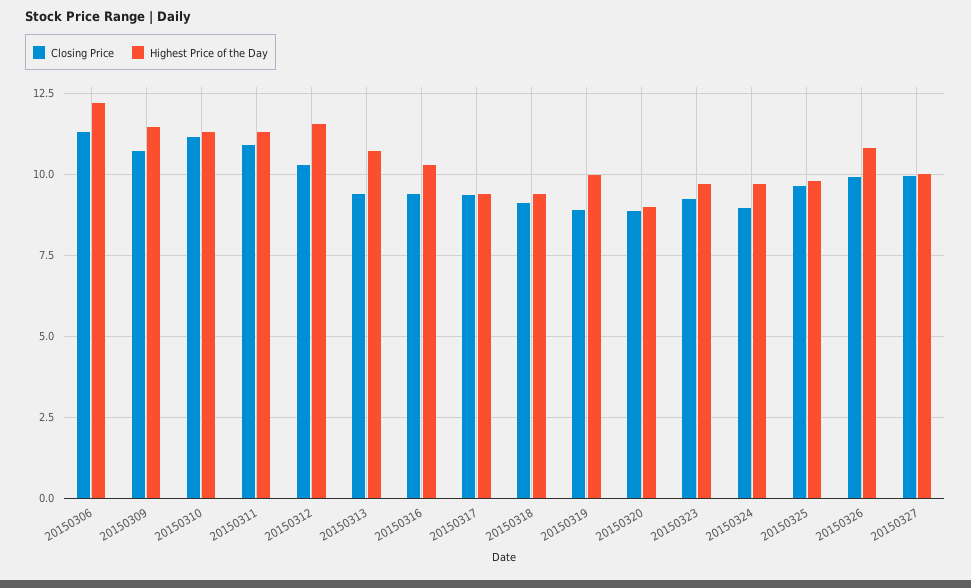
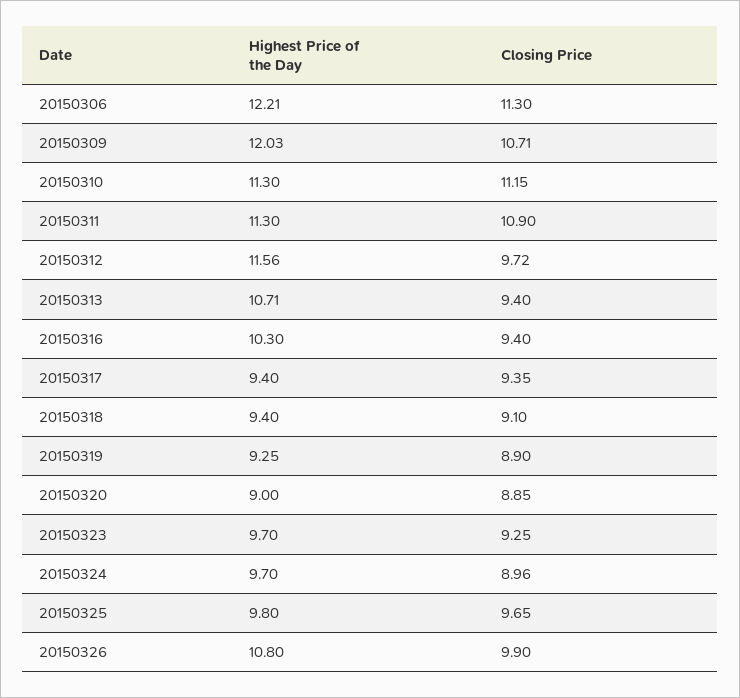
  {
    "Closing Price": {
      "20150306": 11.3,
      "20150309": 10.71,
      "20150310": 11.15,
      "20150311": 10.9,
-     "20150312": 10.25,
+     "20150312": 9.72,
      "20150313": 9.4,
      "20150316": 9.4,
      "20150317": 9.35,
      "20150318": 9.1,
      "20150319": 8.9,
      "20150320": 8.85,
      "20150323": 9.25,
      "20150324": 8.96,
      "20150325": 9.65,
-     "20150326": 9.9,
+     "20150326": 9.9
-     "20150327": 10
    },
    "Highest Price of the Day": {
      "20150306": 12.21,
-     "20150309": 11.5,
+     "20150309": 12.03,
      "20150310": 11.3,
      "20150311": 11.3,
      "20150312": 11.56,
      "20150313": 10.71,
      "20150316": 10.3,
      "20150317": 9.4,
      "20150318": 9.4,
-     "20150319": 10,
+     "20150319": 9.25,
      "20150320": 9,
      "20150323": 9.7,
      "20150324": 9.7,
      "20150325": 9.8,
-     "20150326": 10.8,
+     "20150326": 10.8
-     "20150327": 10
    }
  }

